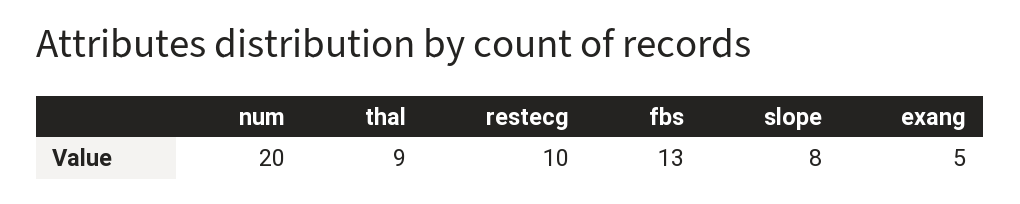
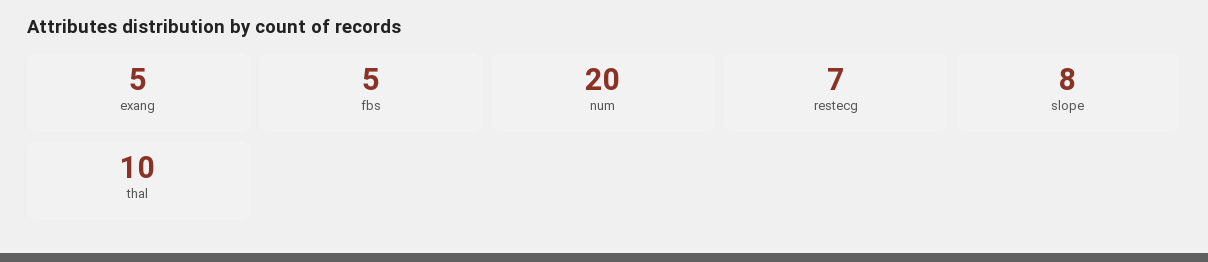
  {
    "num": 20,
-   "thal": 9,
+   "thal": 10,
-   "restecg": 10,
+   "restecg": 7,
-   "fbs": 13,
+   "fbs": 5,
    "slope": 8,
    "exang": 5
  }

